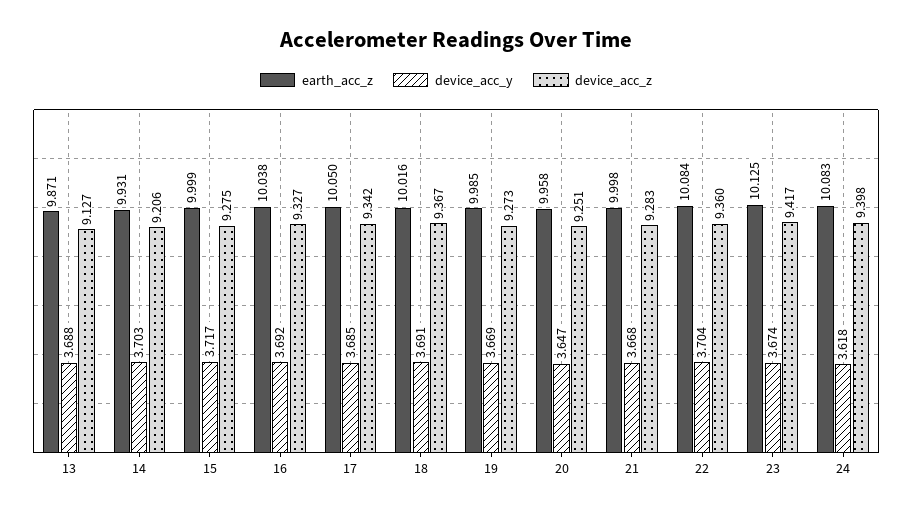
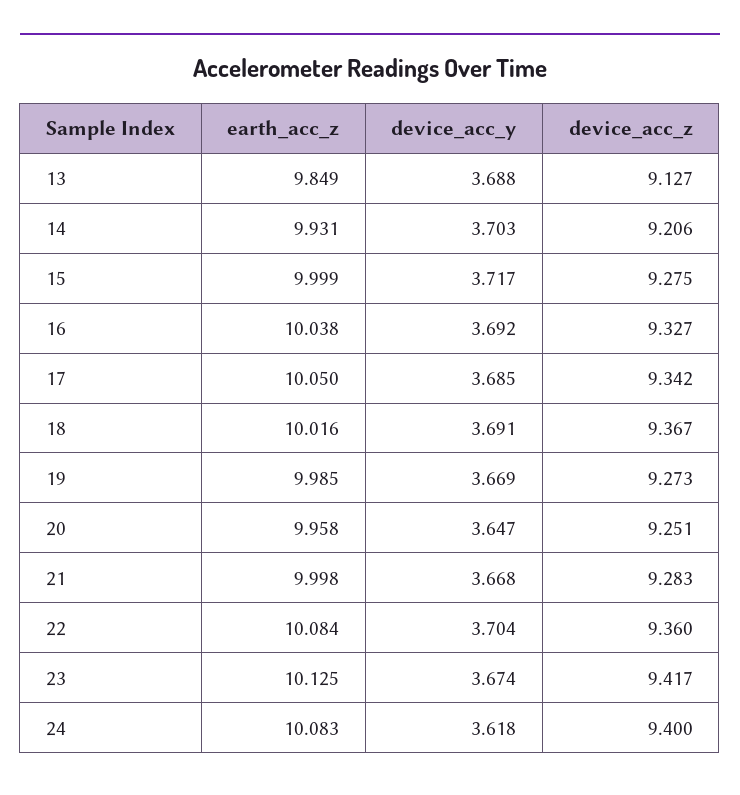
  {
    "earth_acc_z": {
-     "13": 9.871,
+     "13": 9.849,
      "14": 9.931,
      "15": 9.999,
      "16": 10.038,
      "17": 10.05,
      "18": 10.016,
      "19": 9.985,
      "20": 9.958,
      "21": 9.998,
      "22": 10.084,
      "23": 10.125,
      "24": 10.083
    },
    "device_acc_y": {
      "13": 3.688,
      "14": 3.703,
      "15": 3.717,
      "16": 3.692,
      "17": 3.685,
      "18": 3.691,
      "19": 3.669,
      "20": 3.647,
      "21": 3.668,
      "22": 3.704,
      "23": 3.674,
      "24": 3.618
    },
    "device_acc_z": {
      "13": 9.127,
      "14": 9.206,
      "15": 9.275,
      "16": 9.327,
      "17": 9.342,
      "18": 9.367,
      "19": 9.273,
      "20": 9.251,
      "21": 9.283,
      "22": 9.36,
      "23": 9.417,
-     "24": 9.398
+     "24": 9.4
    }
  }

